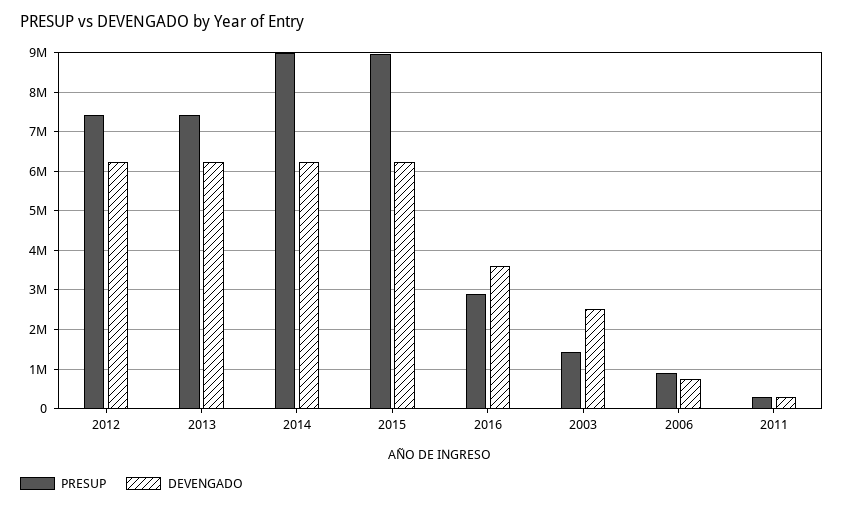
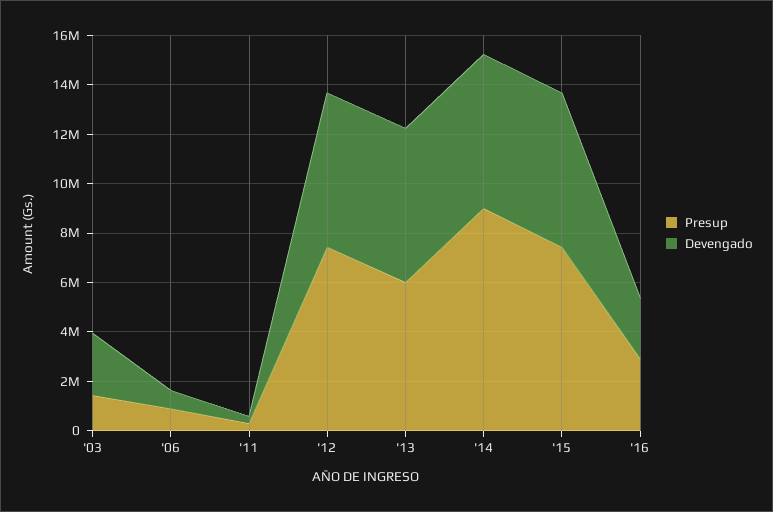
  {
    "PRESUP": {
      "2012": 7400000,
-     "2013": 7400000,
+     "2013": 6000000,
      "2014": 9000000,
-     "2015": 9000000,
+     "2015": 7500000,
      "2016": 3000000,
      "2003": 1400000,
      "2006": 800000,
      "2011": 400000
    },
    "DEVENGADO": {
      "2012": 6200000,
      "2013": 6200000,
      "2014": 6200000,
      "2015": 6200000,
-     "2016": 3600000,
+     "2016": 2500000,
      "2003": 2600000,
      "2006": 800000,
      "2011": 400000
    }
  }

